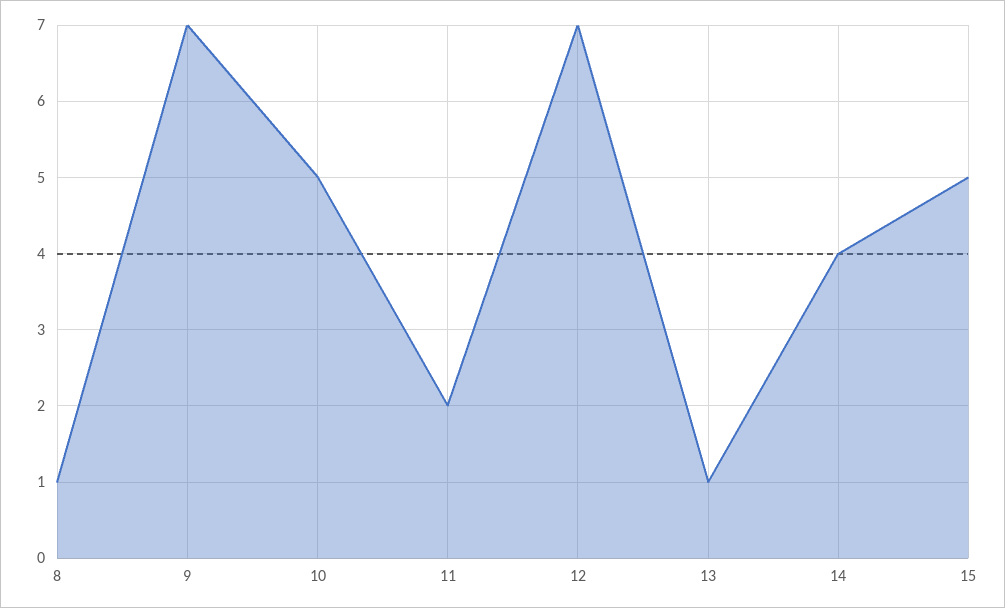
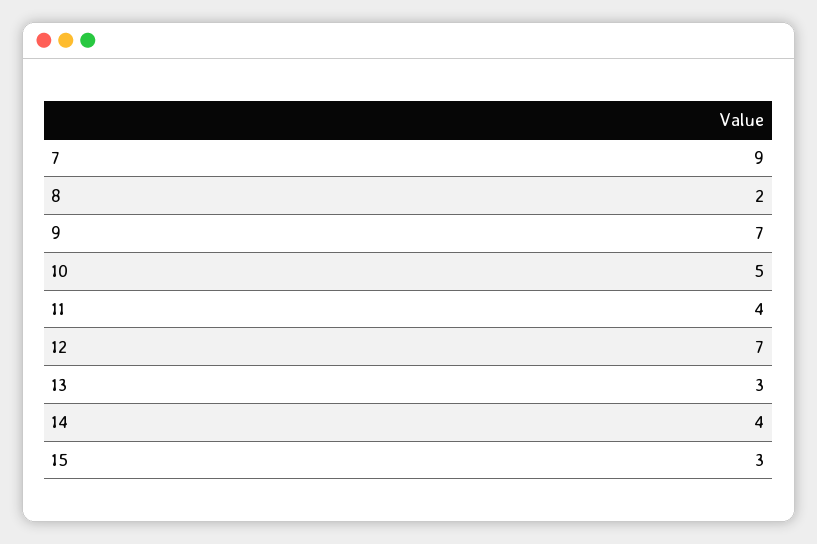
  {
-   "8": 1,
+   "8": 2,
    "9": 7,
    "10": 5,
-   "11": 2,
+   "11": 4,
    "12": 7,
-   "13": 1,
+   "13": 3,
    "14": 4,
-   "15": 5
+   "15": 3,
+   "7": 9
  }

